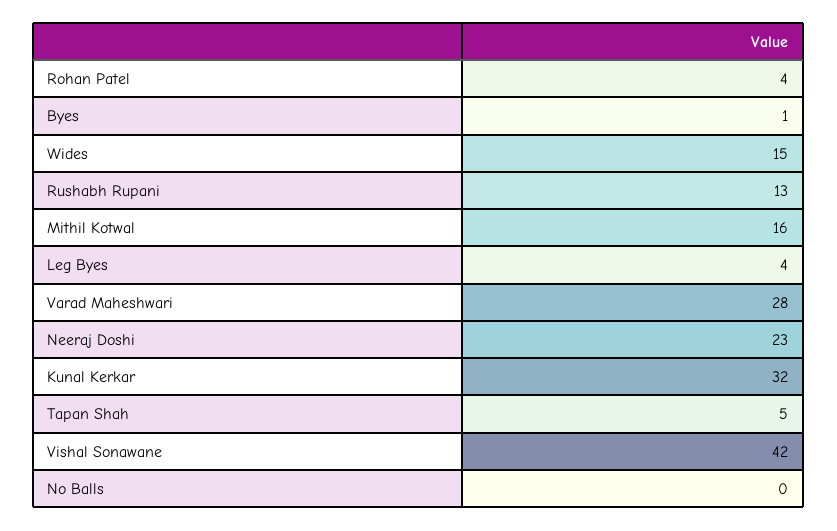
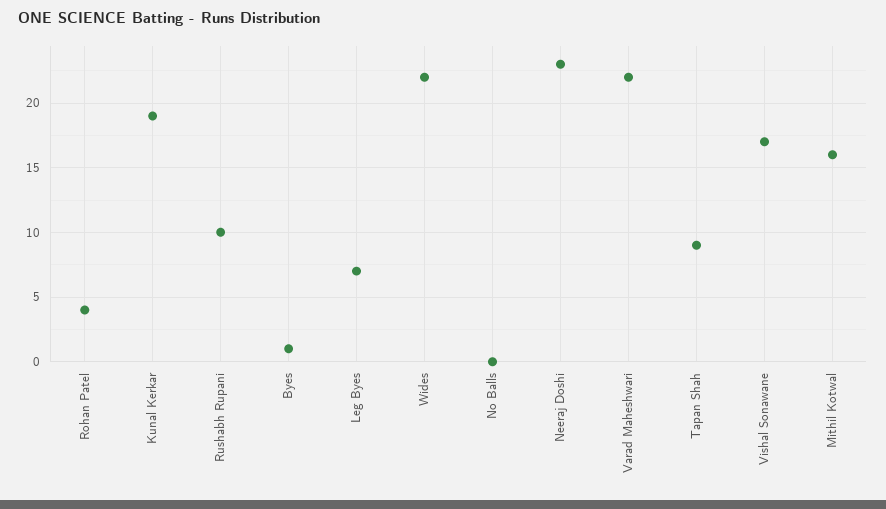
  {
    "Rohan Patel": 4,
    "Byes": 1,
-   "Wides": 15,
+   "Wides": 22,
-   "Rushabh Rupani": 13,
+   "Rushabh Rupani": 10,
    "Mithil Kotwal": 16,
-   "Leg Byes": 4,
+   "Leg Byes": 7,
-   "Varad Maheshwari": 28,
+   "Varad Maheshwari": 22,
    "Neeraj Doshi": 23,
-   "Kunal Kerkar": 32,
+   "Kunal Kerkar": 19,
-   "Tapan Shah": 5,
+   "Tapan Shah": 9,
-   "Vishal Sonawane": 42,
+   "Vishal Sonawane": 17,
    "No Balls": 0
  }

